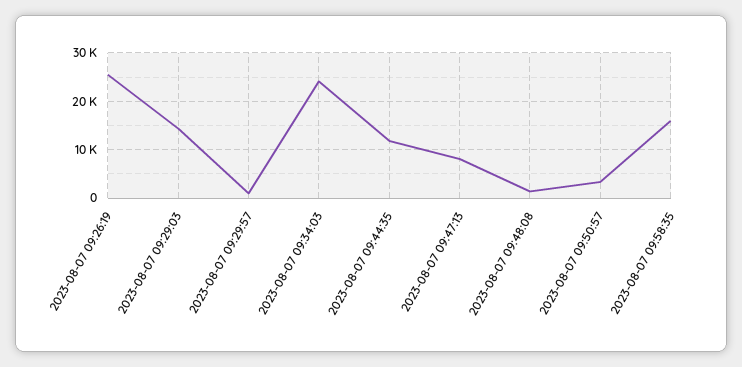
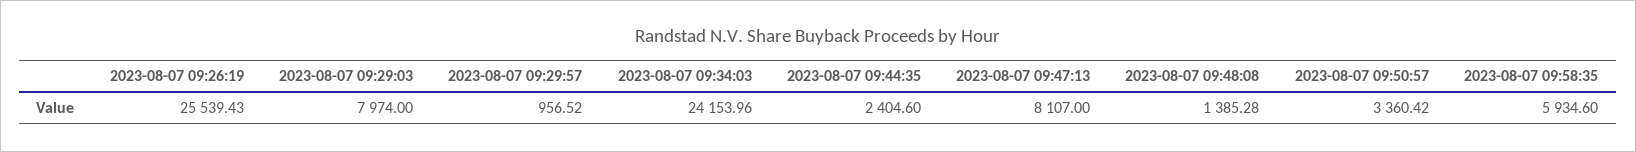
  {
    "2023-08-07 09:26:19": 25539.43,
-   "2023-08-07 09:29:03": 14000,
+   "2023-08-07 09:29:03": 7974,
    "2023-08-07 09:29:57": 956.52,
    "2023-08-07 09:34:03": 24153.96,
-   "2023-08-07 09:44:35": 12000,
+   "2023-08-07 09:44:35": 2404.6,
    "2023-08-07 09:47:13": 8107,
    "2023-08-07 09:48:08": 1385.28,
    "2023-08-07 09:50:57": 3360.42,
-   "2023-08-07 09:58:35": 16000
+   "2023-08-07 09:58:35": 5934.6
  }

